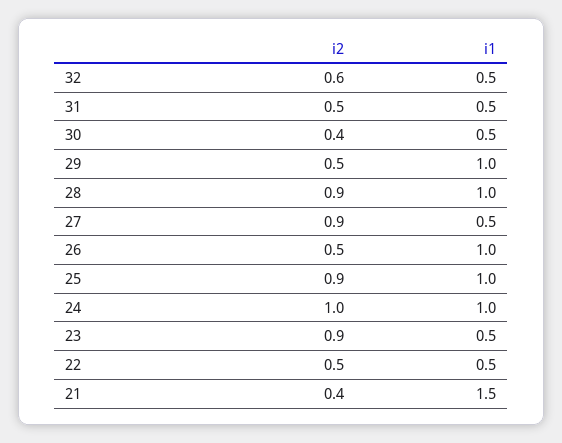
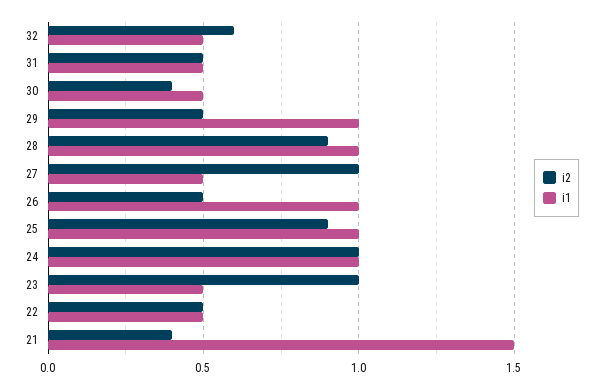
  {
    "i2": {
      "32": 0.6,
      "31": 0.5,
      "30": 0.4,
      "29": 0.5,
      "28": 0.9,
-     "27": 0.9,
+     "27": 1,
      "26": 0.5,
      "25": 0.9,
      "24": 1,
-     "23": 0.9,
+     "23": 1,
      "22": 0.5,
      "21": 0.4
    },
    "i1": {
      "32": 0.5,
      "31": 0.5,
      "30": 0.5,
      "29": 1,
      "28": 1,
      "27": 0.5,
      "26": 1,
      "25": 1,
      "24": 1,
      "23": 0.5,
      "22": 0.5,
      "21": 1.5
    }
  }

